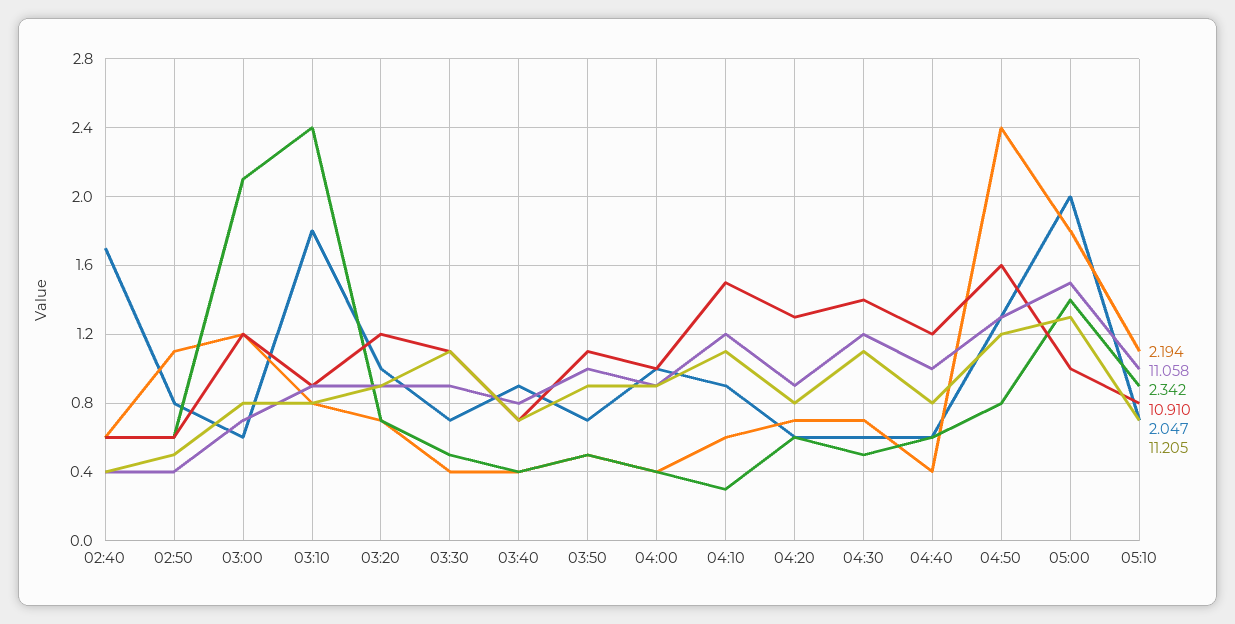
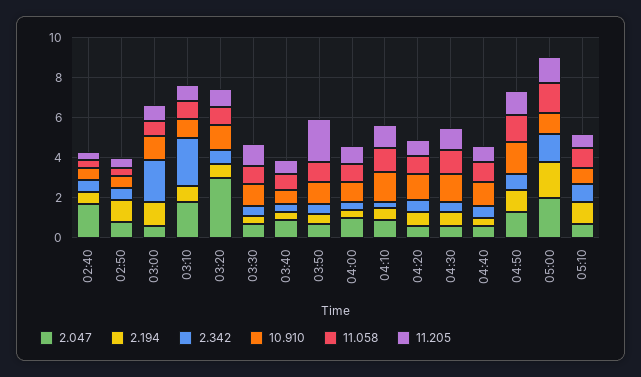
  {
    "2.194": {
      "02:40": 0.6,
      "02:50": 1.1,
      "03:00": 1.2,
      "03:10": 0.8,
      "03:20": 0.7,
      "03:30": 0.4,
      "03:40": 0.4,
      "03:50": 0.5,
      "04:00": 0.4,
      "04:10": 0.6,
      "04:20": 0.7,
      "04:30": 0.7,
      "04:40": 0.4,
-     "04:50": 2.4,
+     "04:50": 1,
      "05:00": 1.8,
      "05:10": 1.1
    },
    "11.058": {
      "02:40": 0.4,
      "02:50": 0.4,
      "03:00": 0.7,
      "03:10": 0.9,
      "03:20": 0.9,
      "03:30": 0.9,
      "03:40": 0.8,
      "03:50": 1,
      "04:00": 0.9,
      "04:10": 1.2,
      "04:20": 0.9,
      "04:30": 1.2,
      "04:40": 1,
      "04:50": 1.3,
      "05:00": 1.5,
      "05:10": 1
    },
    "2.342": {
      "02:40": 0.6,
      "02:50": 0.6,
      "03:00": 2.1,
      "03:10": 2.4,
      "03:20": 0.7,
      "03:30": 0.5,
      "03:40": 0.4,
      "03:50": 0.5,
      "04:00": 0.4,
      "04:10": 0.3,
      "04:20": 0.6,
      "04:30": 0.5,
      "04:40": 0.6,
      "04:50": 0.8,
      "05:00": 1.4,
      "05:10": 0.9
    },
    "10.910": {
      "02:40": 0.6,
      "02:50": 0.6,
      "03:00": 1.2,
      "03:10": 0.9,
      "03:20": 1.2,
      "03:30": 1.1,
      "03:40": 0.7,
      "03:50": 1.1,
      "04:00": 1,
      "04:10": 1.5,
      "04:20": 1.3,
      "04:30": 1.4,
      "04:40": 1.2,
      "04:50": 1.6,
      "05:00": 1,
      "05:10": 0.8
    },
    "2.047": {
      "02:40": 1.7,
      "02:50": 0.8,
      "03:00": 0.6,
      "03:10": 1.8,
-     "03:20": 1,
+     "03:20": 3,
      "03:30": 0.7,
      "03:40": 0.9,
      "03:50": 0.7,
      "04:00": 1,
      "04:10": 0.9,
      "04:20": 0.6,
      "04:30": 0.6,
      "04:40": 0.6,
      "04:50": 1.3,
      "05:00": 2,
      "05:10": 0.7
    },
    "11.205": {
      "02:40": 0.4,
      "02:50": 0.5,
      "03:00": 0.8,
      "03:10": 0.8,
      "03:20": 0.9,
      "03:30": 1.1,
      "03:40": 0.7,
-     "03:50": 0.9,
+     "03:50": 2,
      "04:00": 0.9,
      "04:10": 1.1,
      "04:20": 0.8,
      "04:30": 1.1,
      "04:40": 0.8,
      "04:50": 1.2,
      "05:00": 1.3,
      "05:10": 0.7
    }
  }

